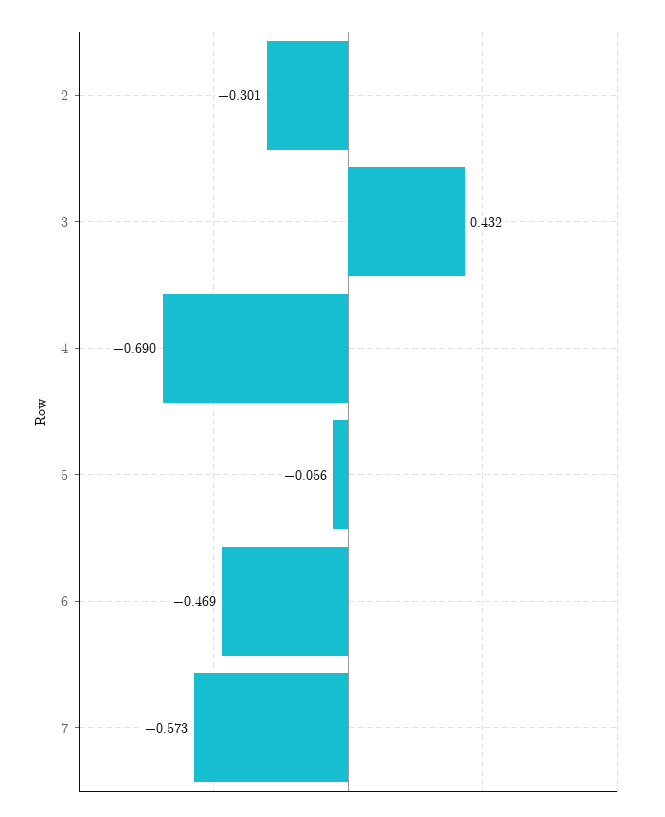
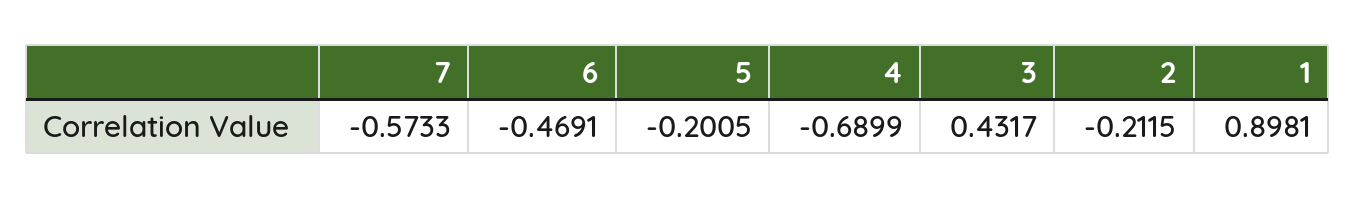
  {
-   "2": -0.301,
+   "2": -0.2115,
    "3": 0.4317,
    "4": -0.6899,
-   "5": -0.056,
+   "5": -0.2005,
    "6": -0.4691,
-   "7": -0.5733
+   "7": -0.5733,
+   "1": 0.8981
  }

